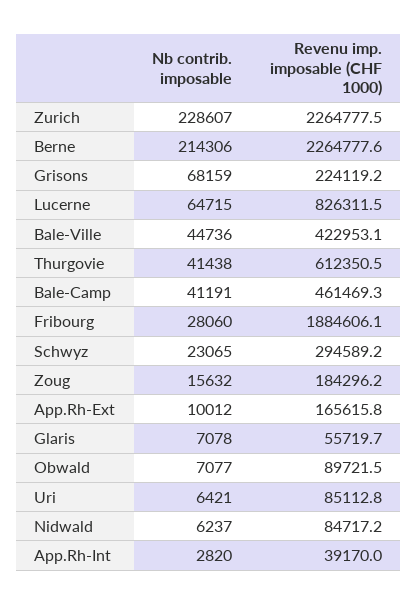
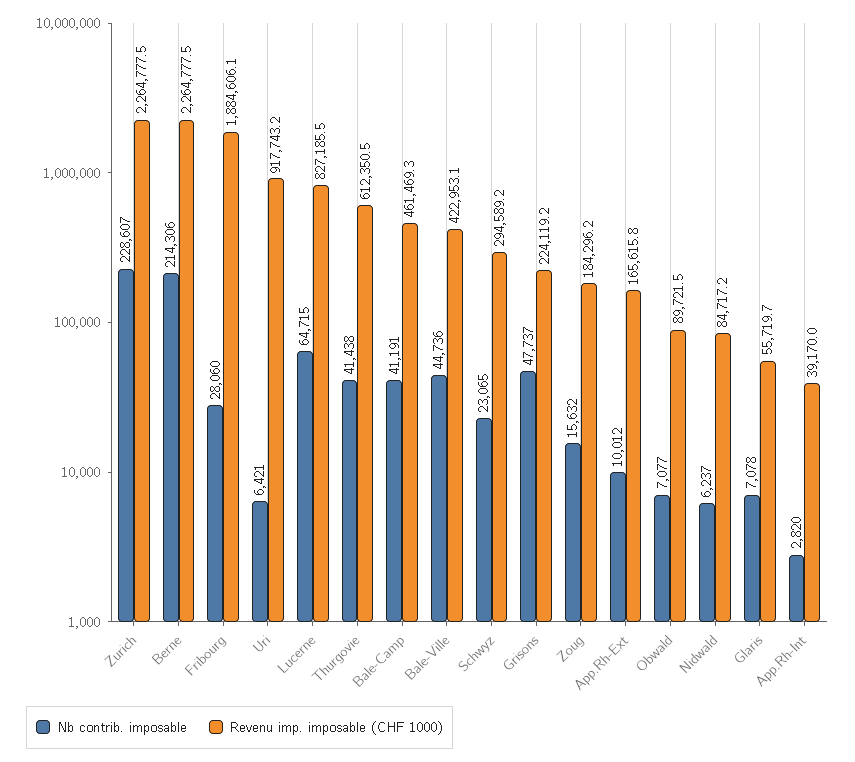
  {
    "Nb contrib. imposable": {
      "Zurich": 228607,
      "Berne": 214306,
-     "Grisons": 68159,
+     "Grisons": 47737,
      "Lucerne": 64715,
      "Bale-Ville": 44736,
      "Thurgovie": 41438,
      "Bale-Camp": 41191,
      "Fribourg": 28060,
      "Schwyz": 23065,
      "Zoug": 15632,
      "App.Rh-Ext": 10012,
      "Glaris": 7078,
      "Obwald": 7077,
      "Uri": 6421,
      "Nidwald": 6237,
      "App.Rh-Int": 2820
    },
    "Revenu imp. imposable (CHF 1000)": {
      "Zurich": 2264777.5,
-     "Berne": 2264777.6,
+     "Berne": 2264777.5,
      "Grisons": 224119.2,
-     "Lucerne": 826311.5,
+     "Lucerne": 827185.5,
      "Bale-Ville": 422953.1,
      "Thurgovie": 612350.5,
      "Bale-Camp": 461469.3,
      "Fribourg": 1884606.1,
      "Schwyz": 294589.2,
      "Zoug": 184296.2,
      "App.Rh-Ext": 165615.8,
      "Glaris": 55719.7,
      "Obwald": 89721.5,
-     "Uri": 85112.8,
+     "Uri": 917743.2,
      "Nidwald": 84717.2,
      "App.Rh-Int": 39170
    }
  }

